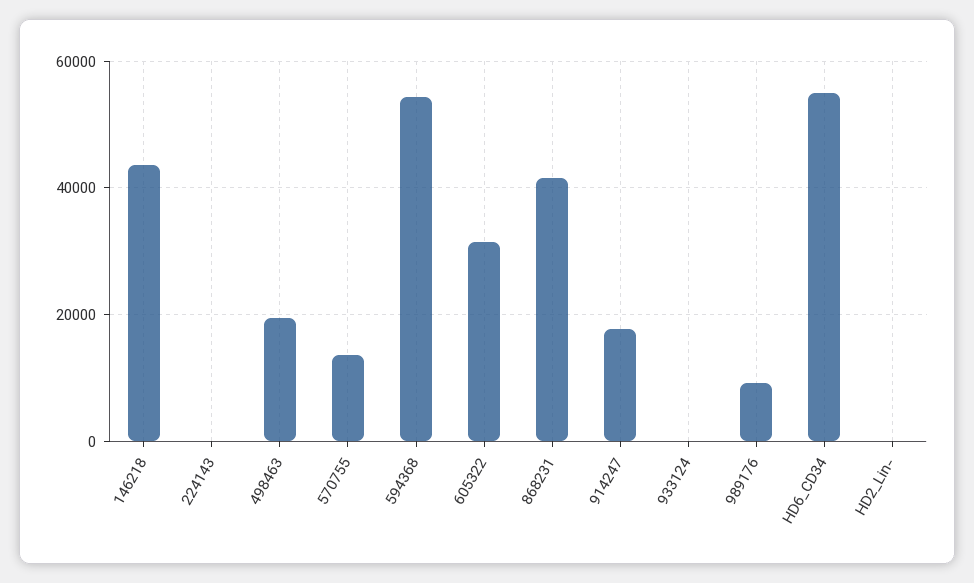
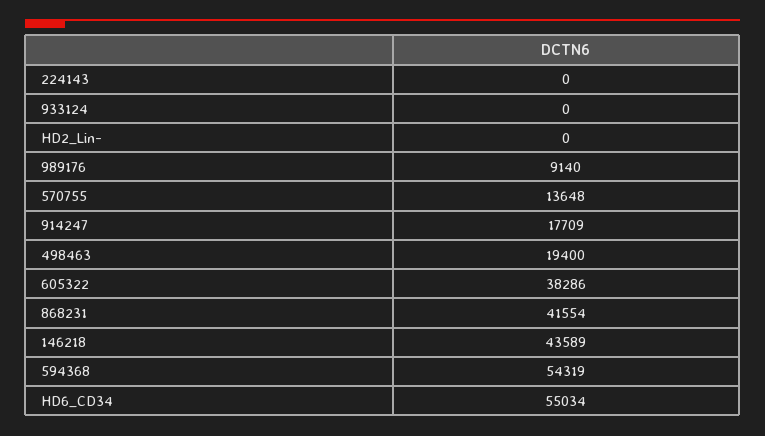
  {
    "146218": 43589,
    "224143": 0,
    "498463": 19400,
    "570755": 13648,
    "594368": 54319,
-   "605322": 32000,
+   "605322": 38286,
    "868231": 41554,
    "914247": 17709,
    "933124": 0,
    "989176": 9140,
    "HD6_CD34": 55034,
    "HD2_Lin-": 0
  }

